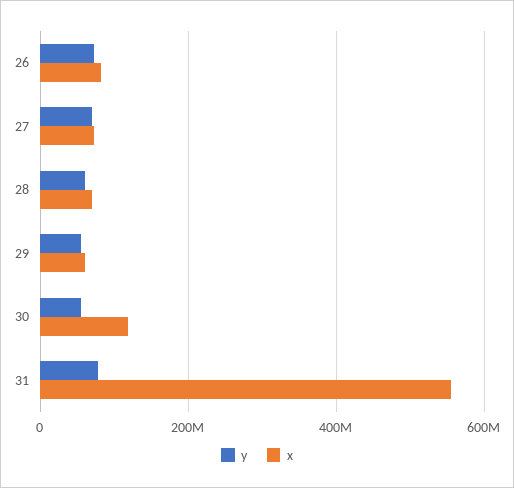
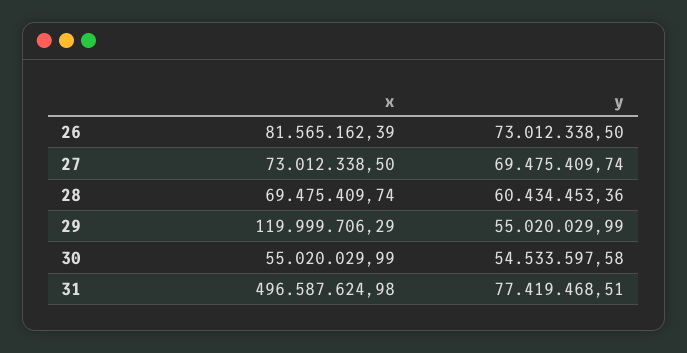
  {
    "y": {
      "26": 73012338.5,
      "27": 69475409.74,
      "28": 60434453.36,
      "29": 55020029.99,
      "30": 54533597.58,
      "31": 77419468.51
    },
    "x": {
      "26": 81565162.39,
      "27": 73012338.5,
      "28": 69475409.74,
-     "29": 60000000,
+     "29": 119999706.29,
-     "30": 120000000,
+     "30": 55020029.99,
-     "31": 560000000
+     "31": 496587624.98
    }
  }

